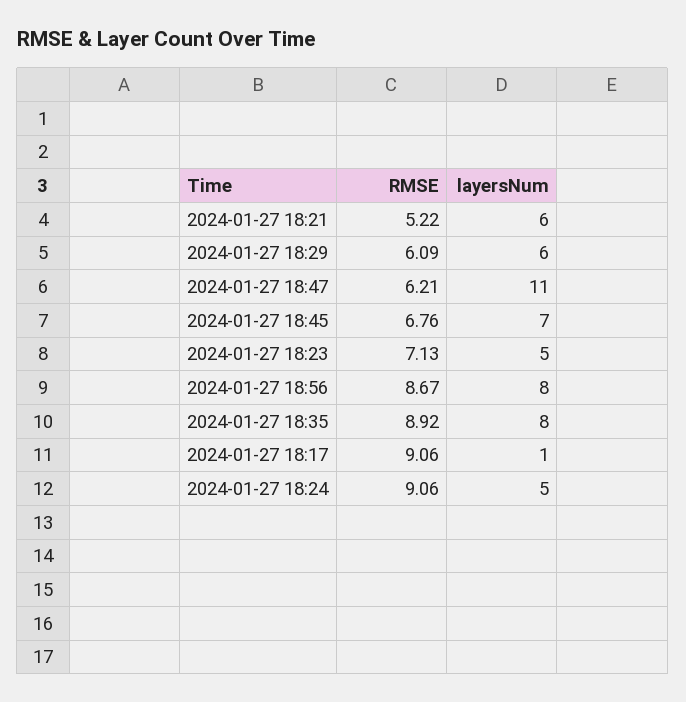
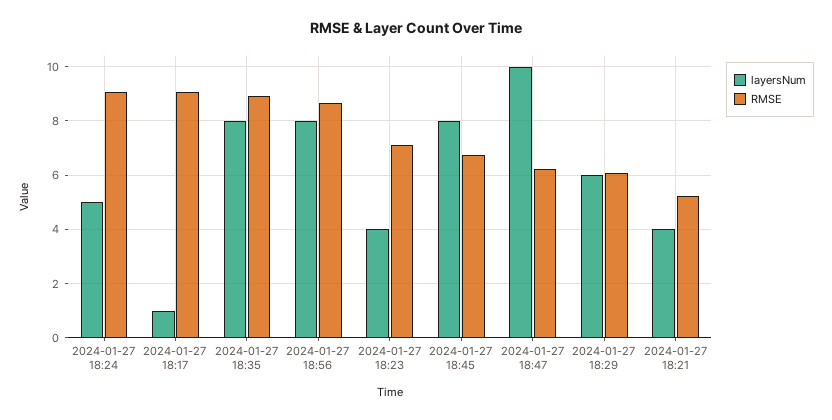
  {
    "RMSE": {
      "2024-01-27 18:21": 5.22,
      "2024-01-27 18:29": 6.09,
      "2024-01-27 18:47": 6.21,
      "2024-01-27 18:45": 6.76,
      "2024-01-27 18:23": 7.13,
      "2024-01-27 18:56": 8.67,
      "2024-01-27 18:35": 8.92,
      "2024-01-27 18:17": 9.06,
      "2024-01-27 18:24": 9.06
    },
    "layersNum": {
-     "2024-01-27 18:21": 6,
+     "2024-01-27 18:21": 4,
      "2024-01-27 18:29": 6,
-     "2024-01-27 18:47": 11,
+     "2024-01-27 18:47": 10,
-     "2024-01-27 18:45": 7,
+     "2024-01-27 18:45": 8,
-     "2024-01-27 18:23": 5,
+     "2024-01-27 18:23": 4,
      "2024-01-27 18:56": 8,
      "2024-01-27 18:35": 8,
      "2024-01-27 18:17": 1,
      "2024-01-27 18:24": 5
    }
  }

